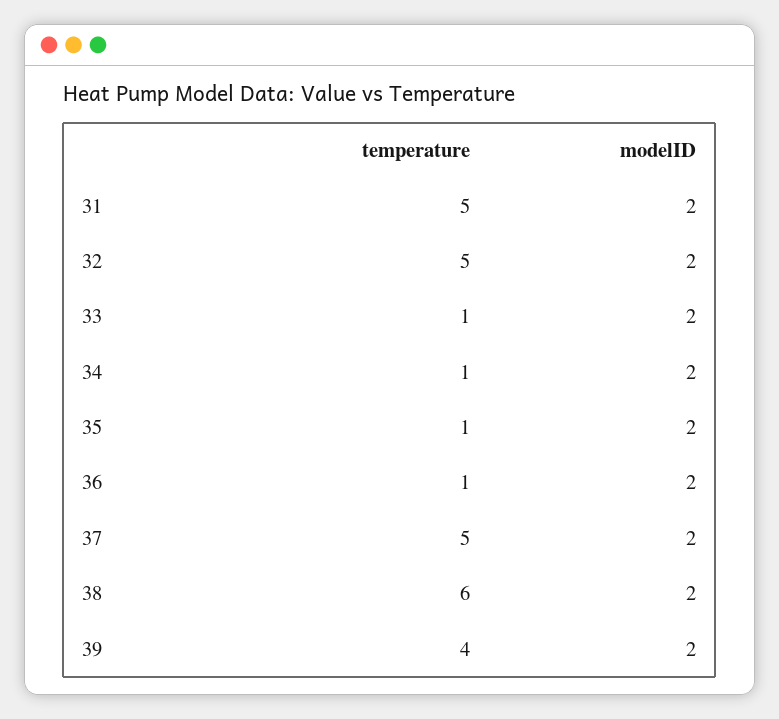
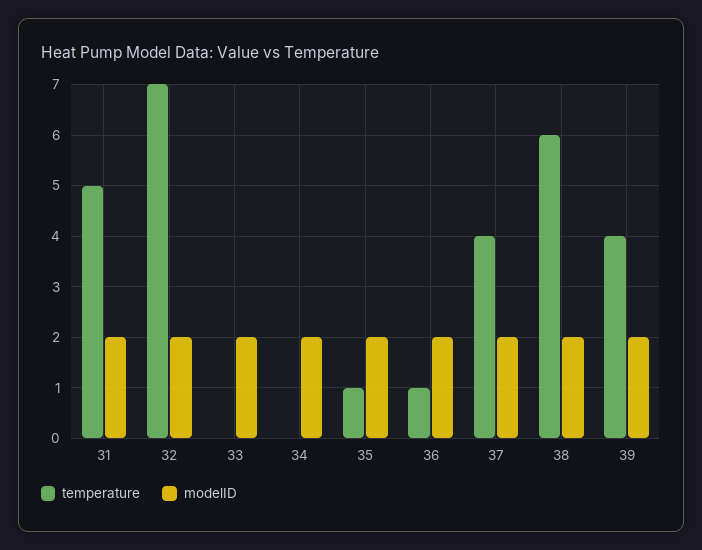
  {
    "temperature": {
      "31": 5,
-     "32": 5,
+     "32": 7,
-     "33": 1,
+     "33": 0,
-     "34": 1,
+     "34": 0,
      "35": 1,
      "36": 1,
-     "37": 5,
+     "37": 4,
      "38": 6,
      "39": 4
    },
    "modelID": {
      "31": 2,
      "32": 2,
      "33": 2,
      "34": 2,
      "35": 2,
      "36": 2,
      "37": 2,
      "38": 2,
      "39": 2
    }
  }

